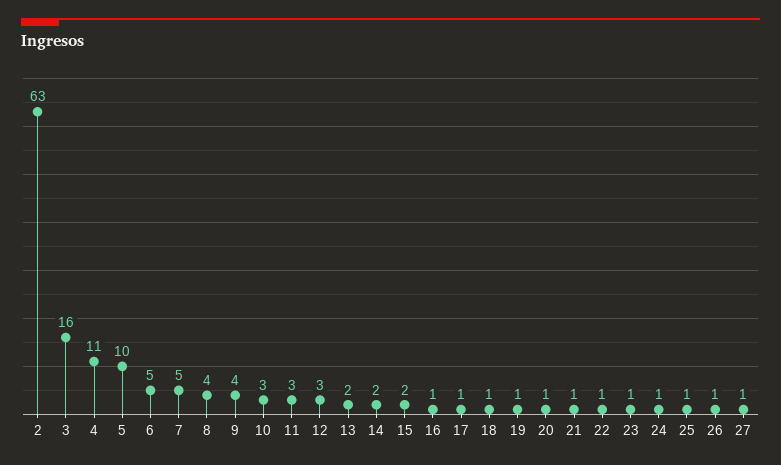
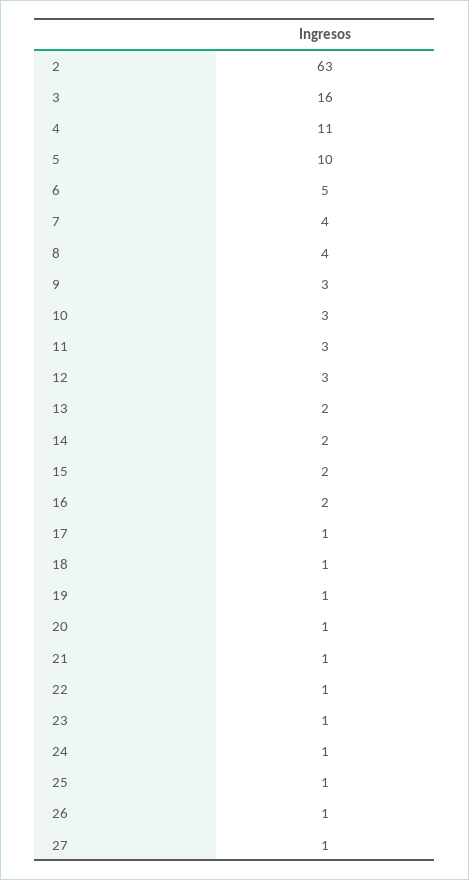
  {
    "2": 63,
    "3": 16,
    "4": 11,
    "5": 10,
    "6": 5,
-   "7": 5,
+   "7": 4,
    "8": 4,
-   "9": 4,
+   "9": 3,
    "10": 3,
    "11": 3,
    "12": 3,
    "13": 2,
    "14": 2,
    "15": 2,
-   "16": 1,
+   "16": 2,
    "17": 1,
    "18": 1,
    "19": 1,
    "20": 1,
    "21": 1,
    "22": 1,
    "23": 1,
    "24": 1,
    "25": 1,
    "26": 1,
    "27": 1
  }

